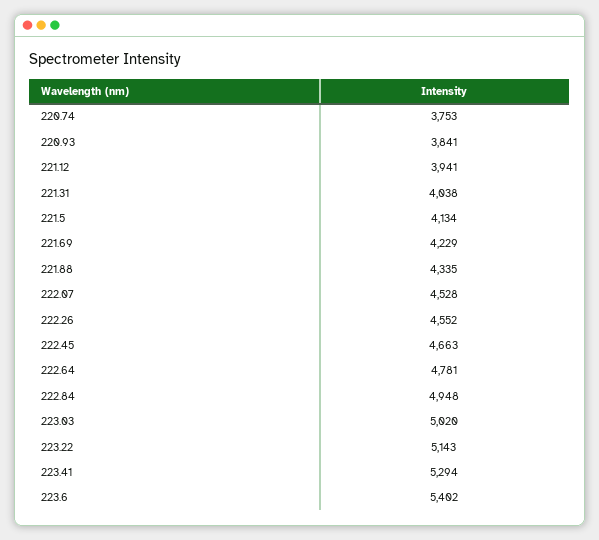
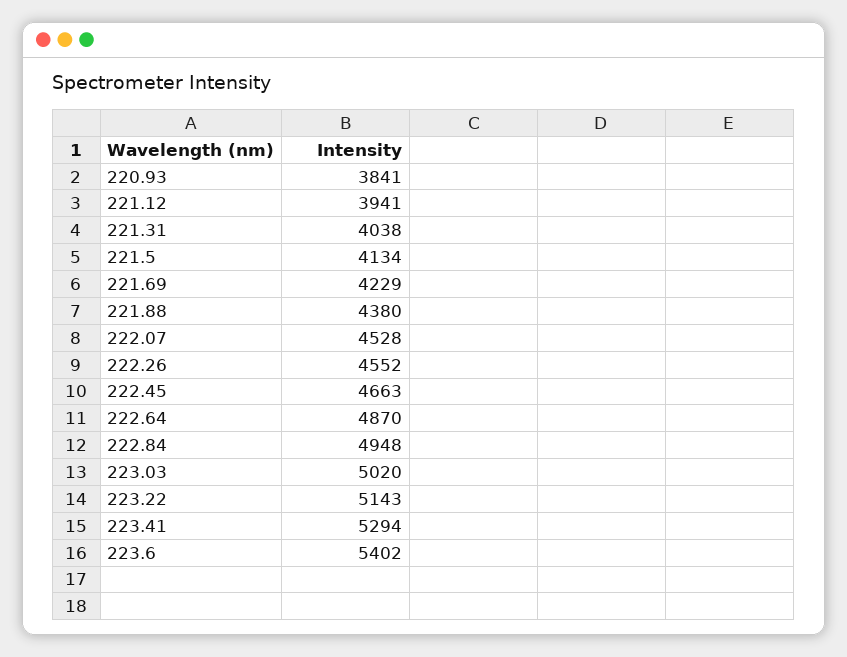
  {
-   "220.74": 3753,
    "220.93": 3841,
    "221.12": 3941,
    "221.31": 4038,
    "221.5": 4134,
    "221.69": 4229,
-   "221.88": 4335,
+   "221.88": 4380,
    "222.07": 4528,
    "222.26": 4552,
    "222.45": 4663,
-   "222.64": 4781,
+   "222.64": 4870,
    "222.84": 4948,
    "223.03": 5020,
    "223.22": 5143,
    "223.41": 5294,
    "223.6": 5402
  }

